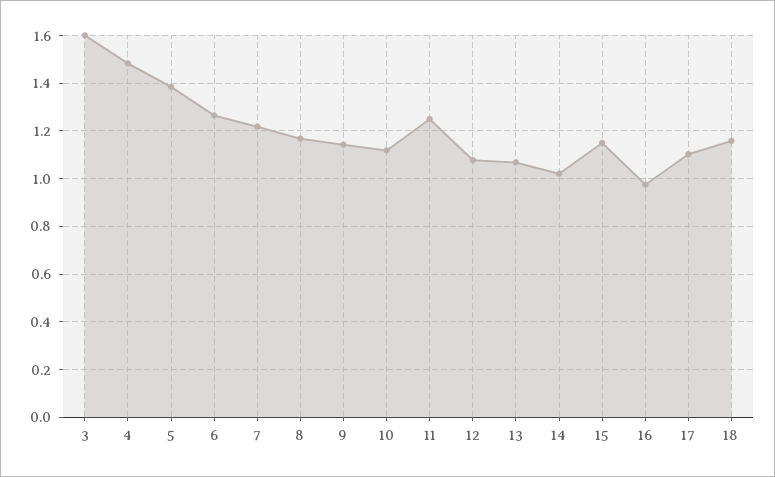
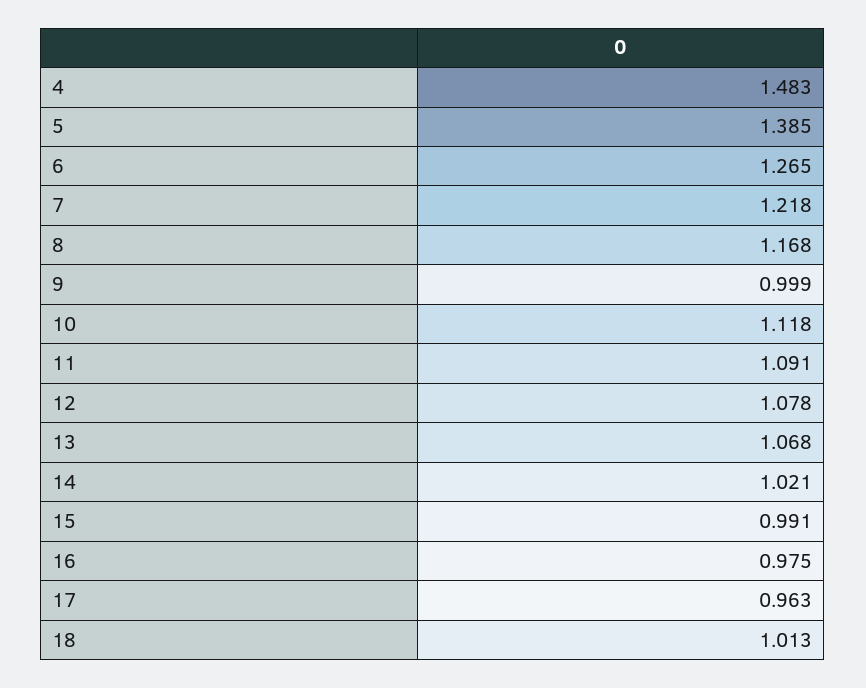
  {
-   "3": 1.6,
    "4": 1.483,
    "5": 1.385,
    "6": 1.265,
    "7": 1.218,
    "8": 1.168,
-   "9": 1.15,
+   "9": 0.999,
    "10": 1.118,
-   "11": 1.25,
+   "11": 1.091,
    "12": 1.078,
    "13": 1.068,
    "14": 1.021,
-   "15": 1.15,
+   "15": 0.991,
    "16": 0.975,
-   "17": 1.1,
+   "17": 0.963,
-   "18": 1.15
+   "18": 1.013
  }

